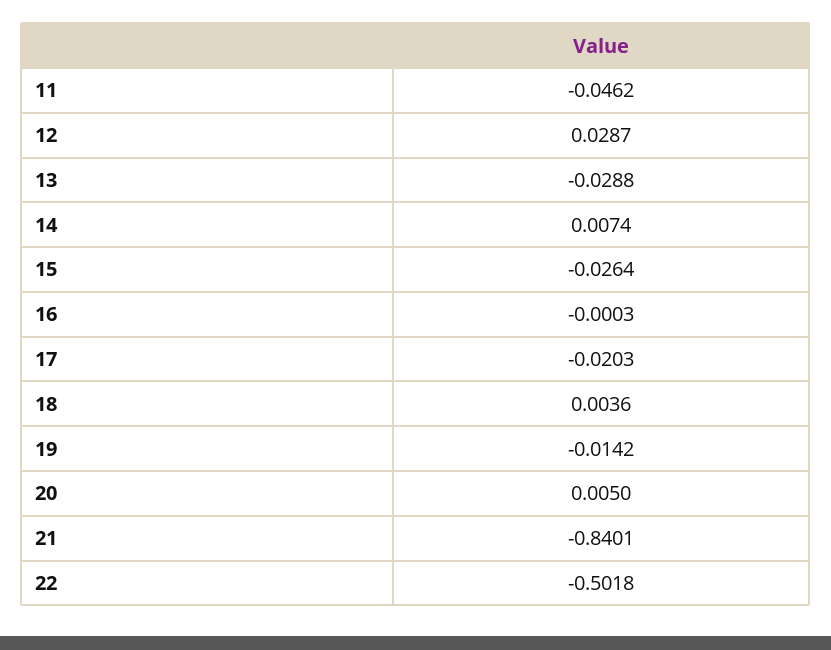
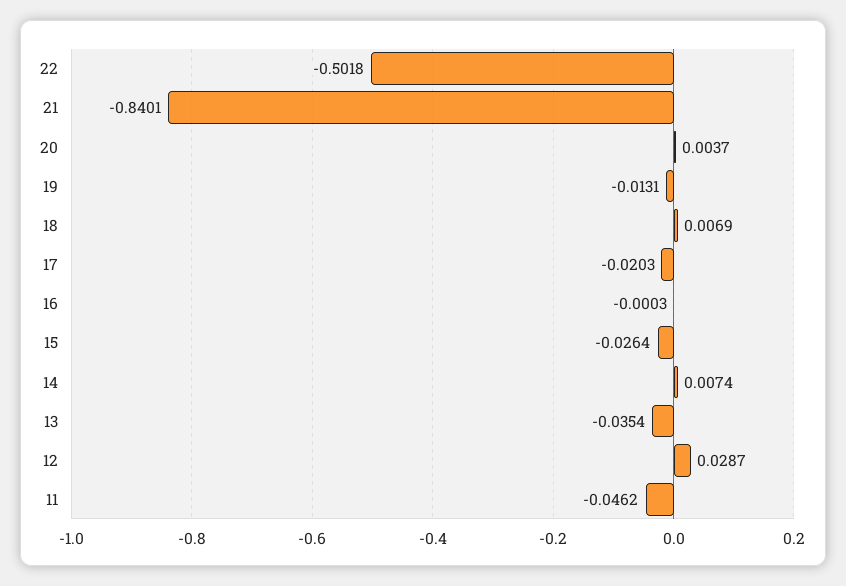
  {
    "11": -0.0462,
    "12": 0.0287,
-   "13": -0.0288,
+   "13": -0.0354,
    "14": 0.0074,
    "15": -0.0264,
    "16": -0.0003,
    "17": -0.0203,
-   "18": 0.0036,
+   "18": 0.0069,
-   "19": -0.0142,
+   "19": -0.0131,
-   "20": 0.005,
+   "20": 0.0037,
    "21": -0.8401,
    "22": -0.5018
  }

